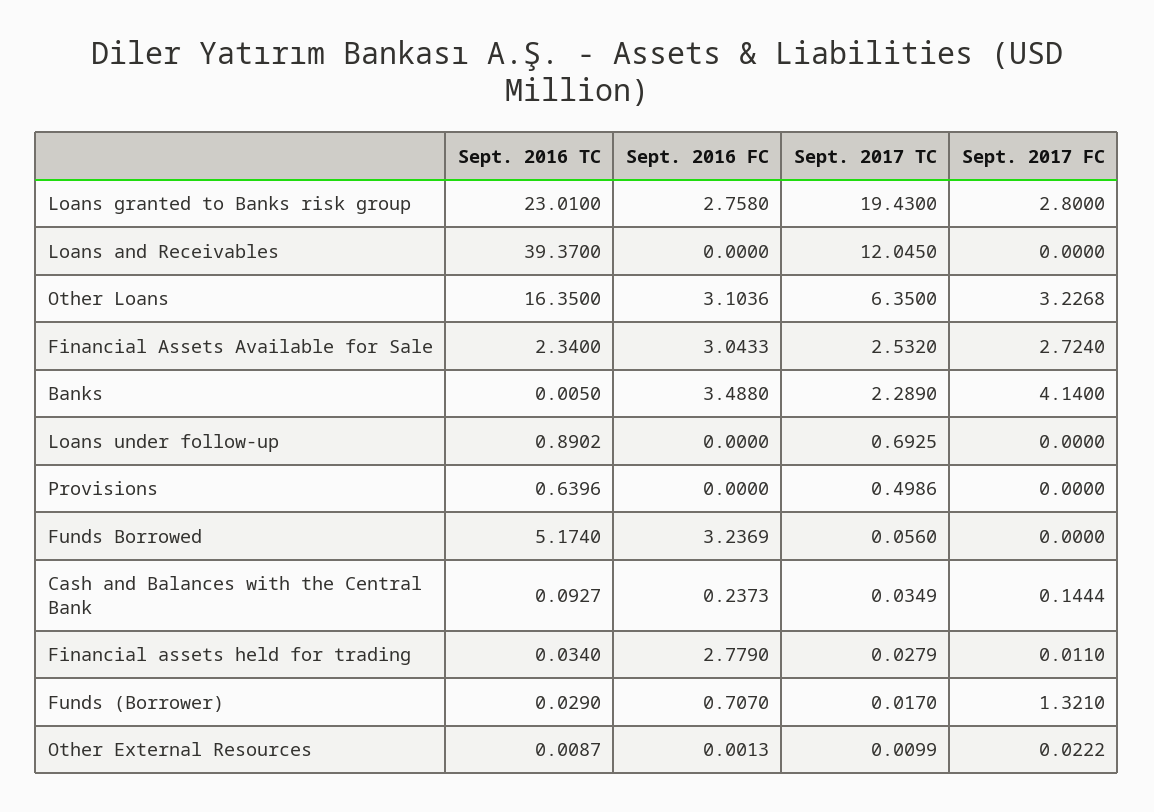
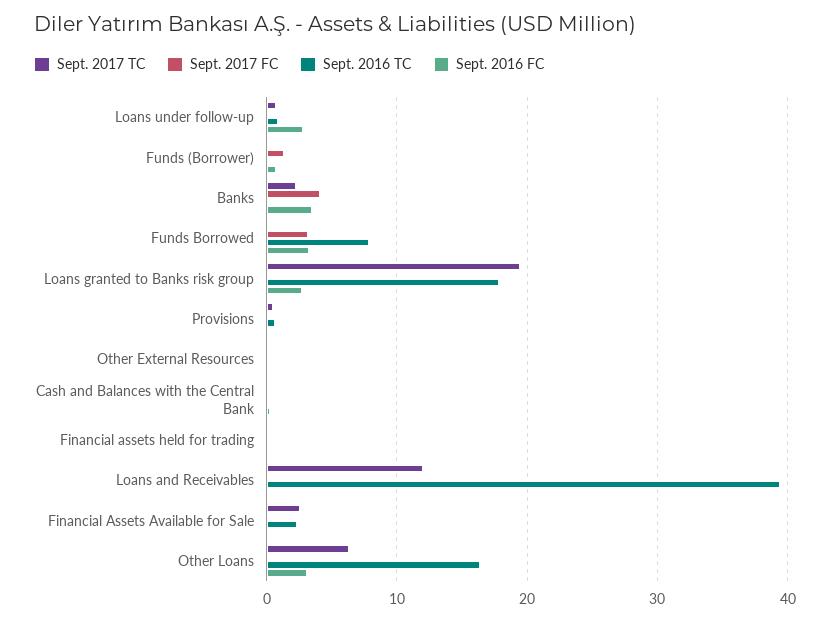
  {
    "Sept. 2016 TC": {
-     "Loans granted to Banks risk group": 23.01,
+     "Loans granted to Banks risk group": 18,
      "Loans and Receivables": 39.37,
      "Other Loans": 16.35,
      "Financial Assets Available for Sale": 2.34,
      "Banks": 0.005,
      "Loans under follow-up": 0.8902,
      "Provisions": 0.6396,
-     "Funds Borrowed": 5.174,
+     "Funds Borrowed": 8,
      "Cash and Balances with the Central Bank": 0.0927,
      "Financial assets held for trading": 0.034,
      "Funds (Borrower)": 0.029,
      "Other External Resources": 0.0087
    },
    "Sept. 2016 FC": {
      "Loans granted to Banks risk group": 2.758,
      "Loans and Receivables": 0,
      "Other Loans": 3.1036,
-     "Financial Assets Available for Sale": 3.0433,
+     "Financial Assets Available for Sale": 0,
      "Banks": 3.488,
-     "Loans under follow-up": 0,
+     "Loans under follow-up": 3,
      "Provisions": 0,
      "Funds Borrowed": 3.2369,
      "Cash and Balances with the Central Bank": 0.2373,
-     "Financial assets held for trading": 2.779,
+     "Financial assets held for trading": 0,
      "Funds (Borrower)": 0.707,
      "Other External Resources": 0.0013
    },
    "Sept. 2017 TC": {
      "Loans granted to Banks risk group": 19.43,
      "Loans and Receivables": 12.045,
      "Other Loans": 6.35,
      "Financial Assets Available for Sale": 2.532,
      "Banks": 2.289,
      "Loans under follow-up": 0.6925,
      "Provisions": 0.4986,
      "Funds Borrowed": 0.056,
      "Cash and Balances with the Central Bank": 0.0349,
      "Financial assets held for trading": 0.0279,
      "Funds (Borrower)": 0.017,
      "Other External Resources": 0.0099
    },
    "Sept. 2017 FC": {
-     "Loans granted to Banks risk group": 2.8,
+     "Loans granted to Banks risk group": 0,
      "Loans and Receivables": 0,
-     "Other Loans": 3.2268,
+     "Other Loans": 0,
-     "Financial Assets Available for Sale": 2.724,
+     "Financial Assets Available for Sale": 0,
      "Banks": 4.14,
      "Loans under follow-up": 0,
      "Provisions": 0,
-     "Funds Borrowed": 0,
+     "Funds Borrowed": 3,
      "Cash and Balances with the Central Bank": 0.1444,
      "Financial assets held for trading": 0.011,
      "Funds (Borrower)": 1.321,
      "Other External Resources": 0.0222
    }
  }

